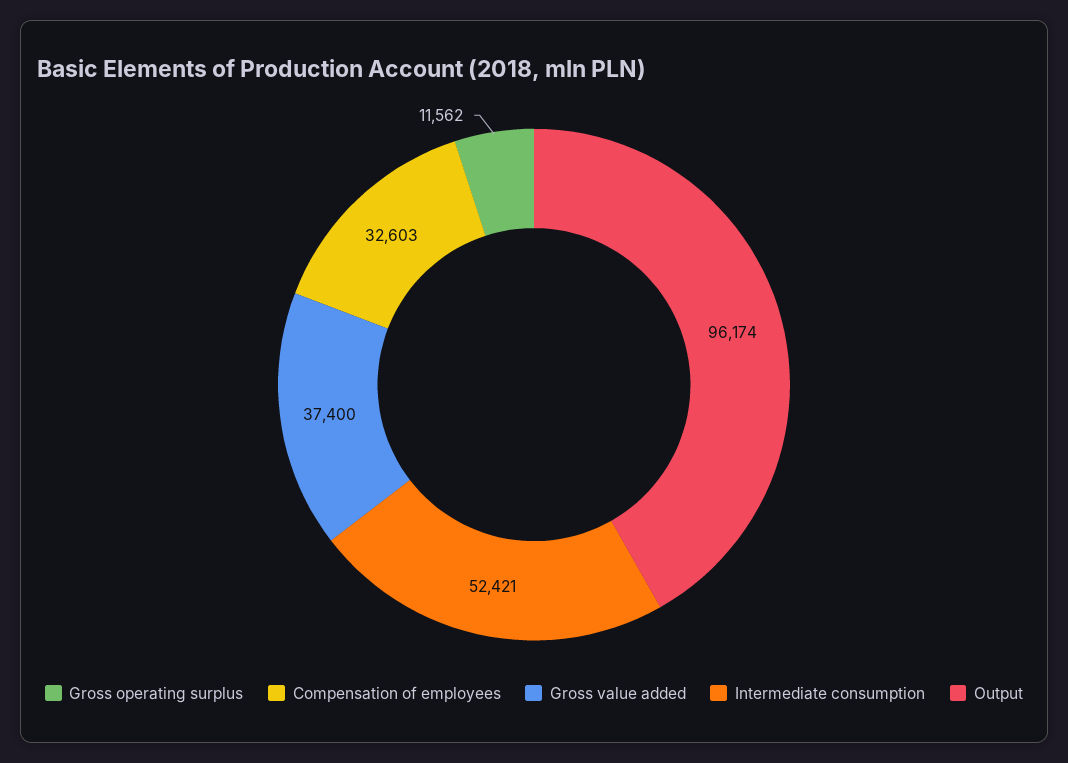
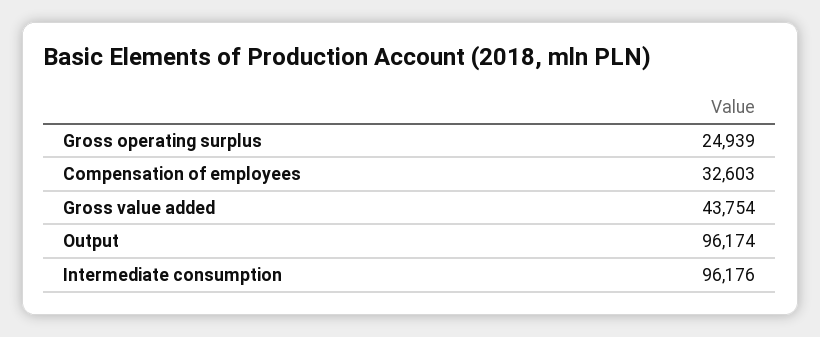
  {
-   "Gross operating surplus": 11562,
+   "Gross operating surplus": 24939,
    "Compensation of employees": 32603,
-   "Gross value added": 37400,
+   "Gross value added": 43754,
-   "Intermediate consumption": 52421,
+   "Intermediate consumption": 96176,
    "Output": 96174
  }

